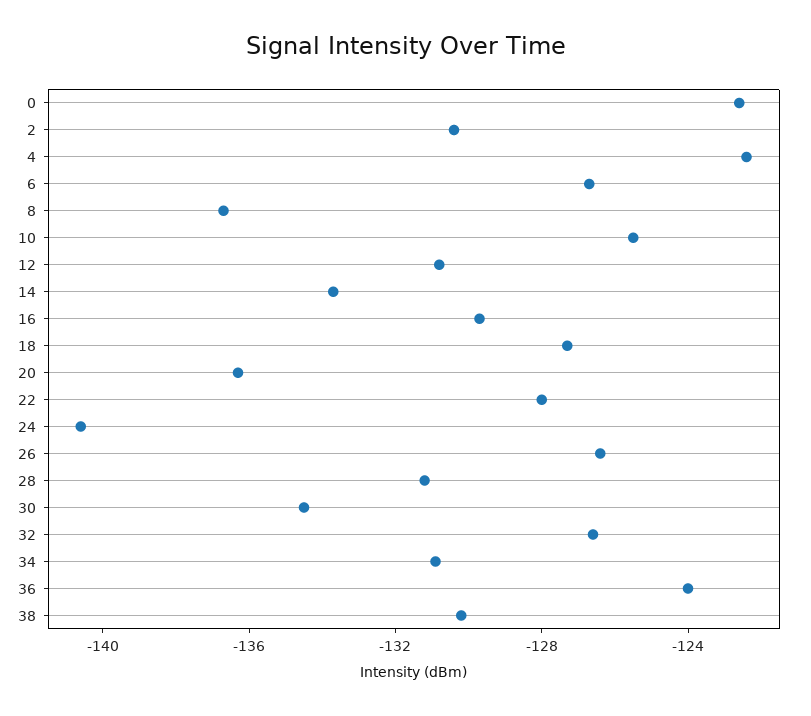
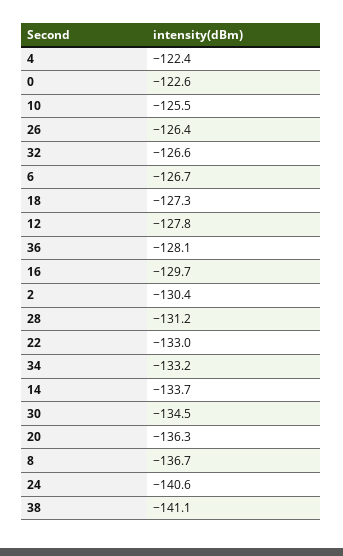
  {
    "0": -122.6,
    "2": -130.4,
    "4": -122.4,
    "6": -126.7,
    "8": -136.7,
    "10": -125.5,
-   "12": -131,
+   "12": -127.8,
    "14": -133.7,
    "16": -129.7,
    "18": -127.3,
    "20": -136.3,
-   "22": -128,
+   "22": -133,
    "24": -140.6,
    "26": -126.4,
    "28": -131.2,
    "30": -134.5,
    "32": -126.6,
-   "34": -131,
+   "34": -133.2,
-   "36": -124,
+   "36": -128.1,
-   "38": -130
+   "38": -141.1
  }

